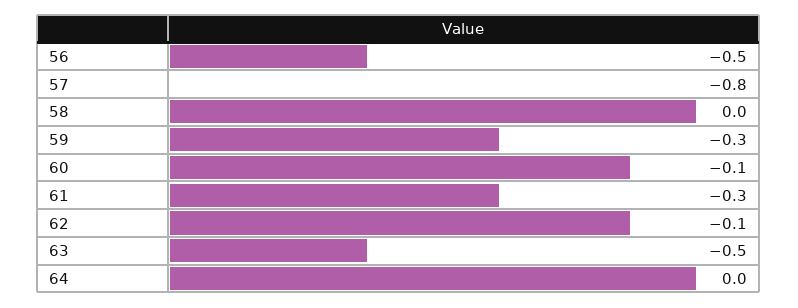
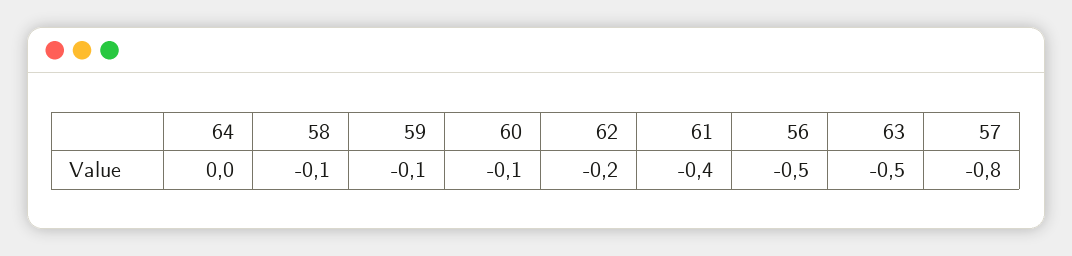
  {
    "56": -0.5,
    "57": -0.8,
-   "58": 0,
+   "58": -0.1,
-   "59": -0.3,
+   "59": -0.1,
    "60": -0.1,
-   "61": -0.3,
+   "61": -0.4,
-   "62": -0.1,
+   "62": -0.2,
    "63": -0.5,
    "64": 0
  }

